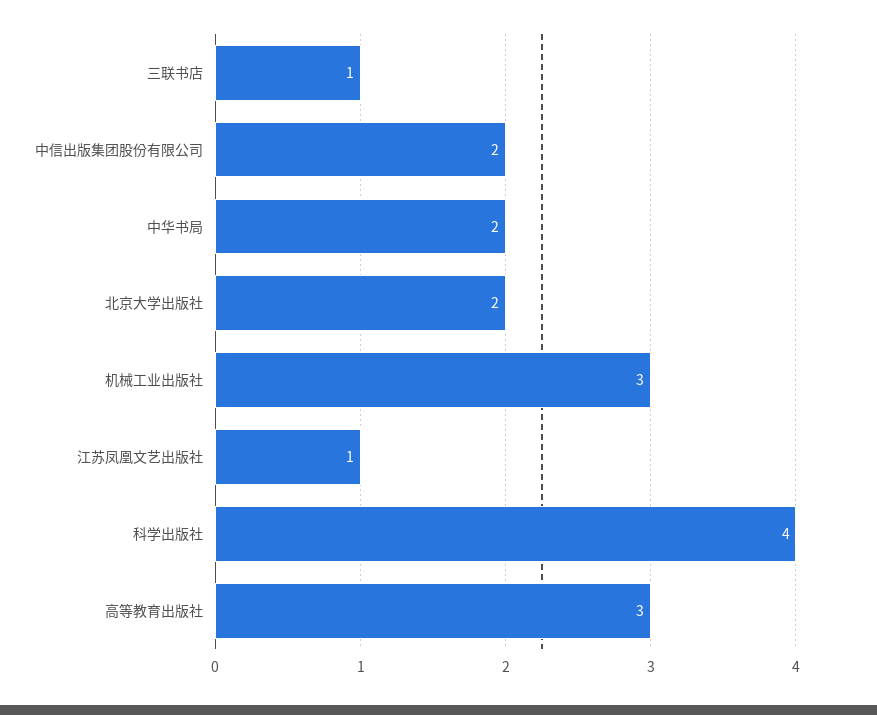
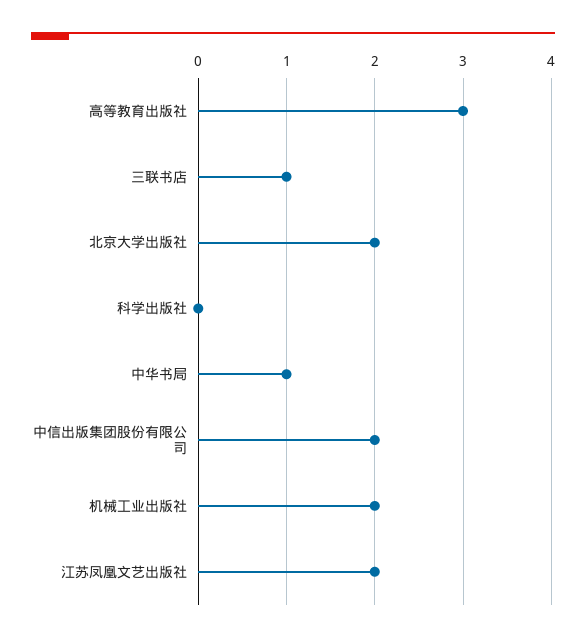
  {
    "三联书店": 1,
    "中信出版集团股份有限公司": 2,
-   "中华书局": 2,
+   "中华书局": 1,
    "北京大学出版社": 2,
-   "机械工业出版社": 3,
+   "机械工业出版社": 2,
-   "江苏凤凰文艺出版社": 1,
+   "江苏凤凰文艺出版社": 2,
-   "科学出版社": 4,
+   "科学出版社": 0,
    "高等教育出版社": 3
  }

